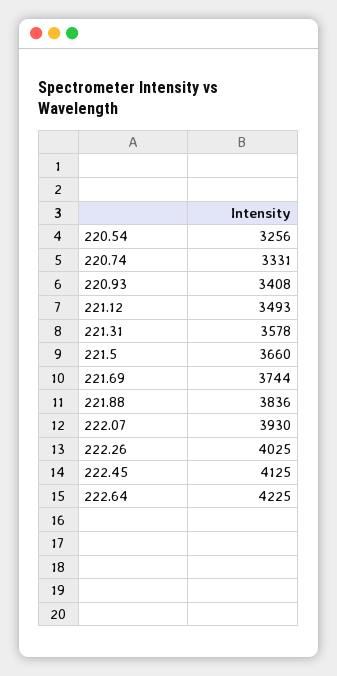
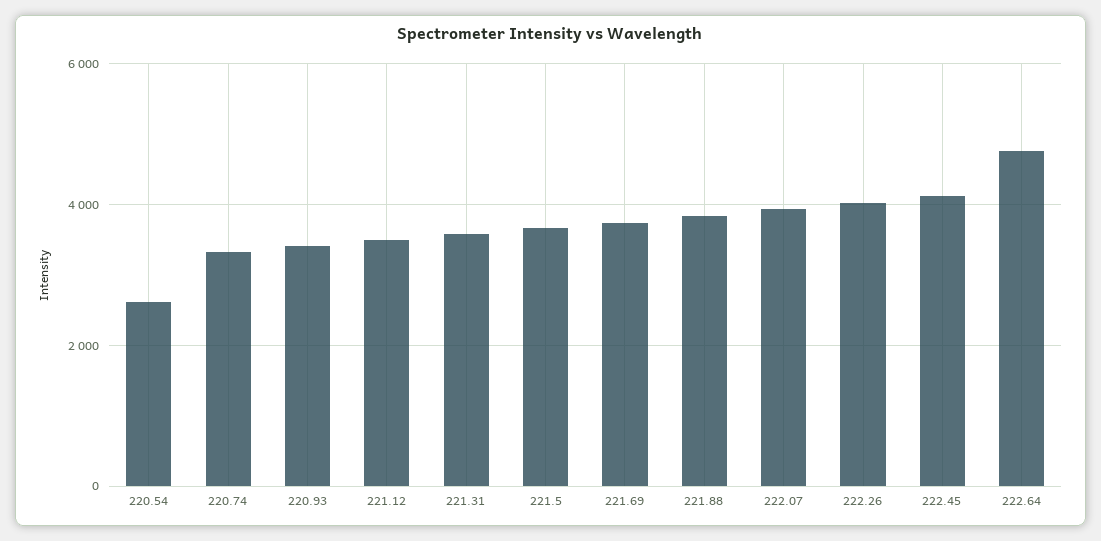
  {
-   "220.54": 3256,
+   "220.54": 2600,
    "220.74": 3331,
    "220.93": 3408,
    "221.12": 3493,
    "221.31": 3578,
    "221.5": 3660,
    "221.69": 3744,
    "221.88": 3836,
    "222.07": 3930,
    "222.26": 4025,
    "222.45": 4125,
-   "222.64": 4225
+   "222.64": 4800
  }

